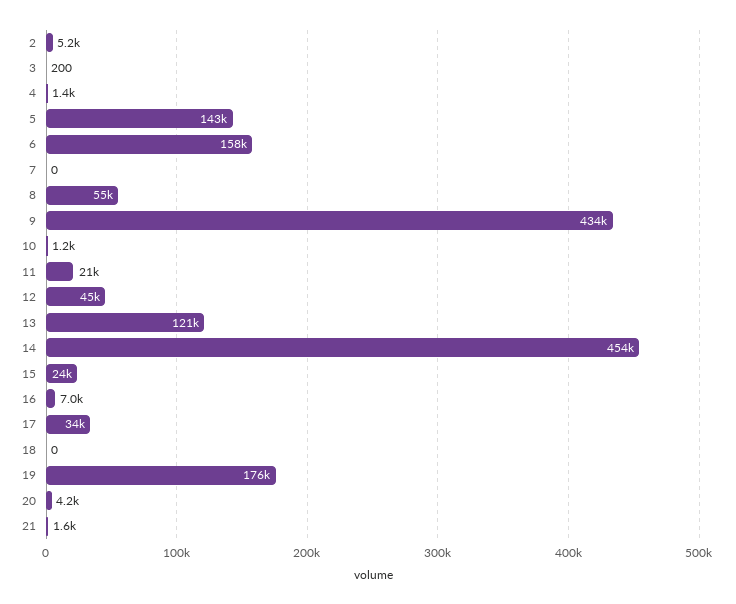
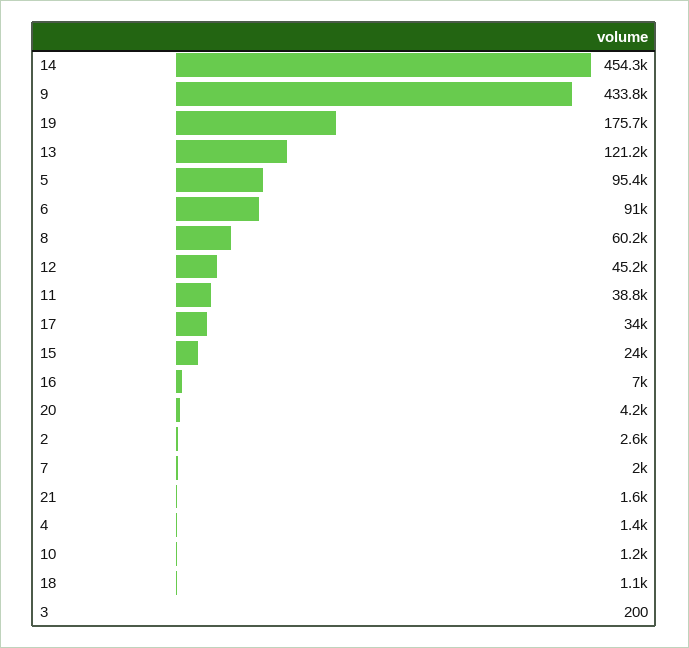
  {
-   "2": 5200,
+   "2": 2600,
    "3": 200,
    "4": 1400,
-   "5": 143000,
+   "5": 95400,
-   "6": 158000,
+   "6": 91000,
-   "7": 0,
+   "7": 2000,
-   "8": 55000,
+   "8": 60200,
    "9": 433800,
    "10": 1200,
-   "11": 21000,
+   "11": 38800,
    "12": 45200,
    "13": 121200,
    "14": 454300,
    "15": 24000,
    "16": 7000,
    "17": 34000,
-   "18": 0,
+   "18": 1100,
    "19": 175700,
    "20": 4200,
    "21": 1600
  }

